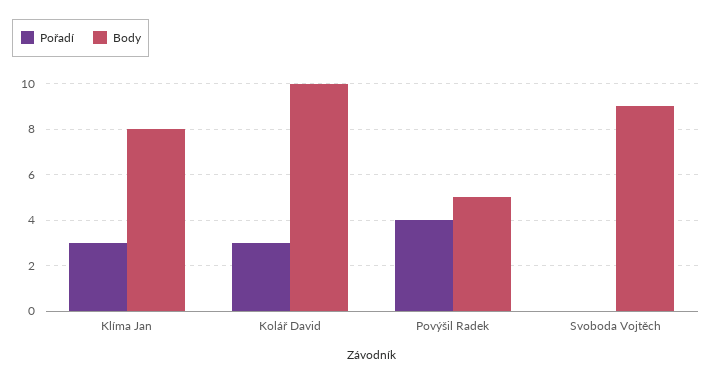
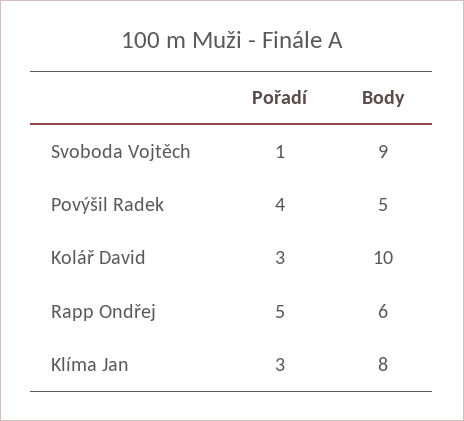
  {
    "Pořadí": {
      "Klíma Jan": 3,
      "Kolář David": 3,
      "Povýšil Radek": 4,
-     "Svoboda Vojtěch": 0
+     "Svoboda Vojtěch": 1,
+     "Rapp Ondřej": 5
    },
    "Body": {
      "Klíma Jan": 8,
      "Kolář David": 10,
      "Povýšil Radek": 5,
-     "Svoboda Vojtěch": 9
+     "Svoboda Vojtěch": 9,
+     "Rapp Ondřej": 6
    }
  }

